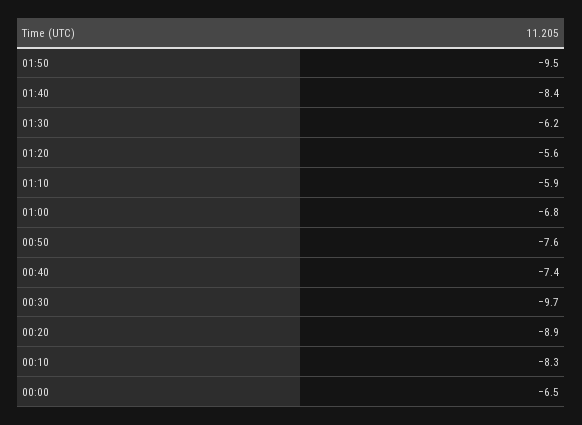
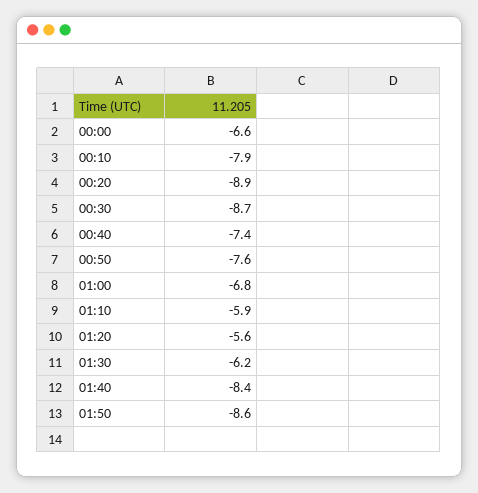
  {
-   "01:50": -9.5,
+   "01:50": -8.6,
    "01:40": -8.4,
    "01:30": -6.2,
    "01:20": -5.6,
    "01:10": -5.9,
    "01:00": -6.8,
    "00:50": -7.6,
    "00:40": -7.4,
-   "00:30": -9.7,
+   "00:30": -8.7,
    "00:20": -8.9,
-   "00:10": -8.3,
+   "00:10": -7.9,
-   "00:00": -6.5
+   "00:00": -6.6
  }

